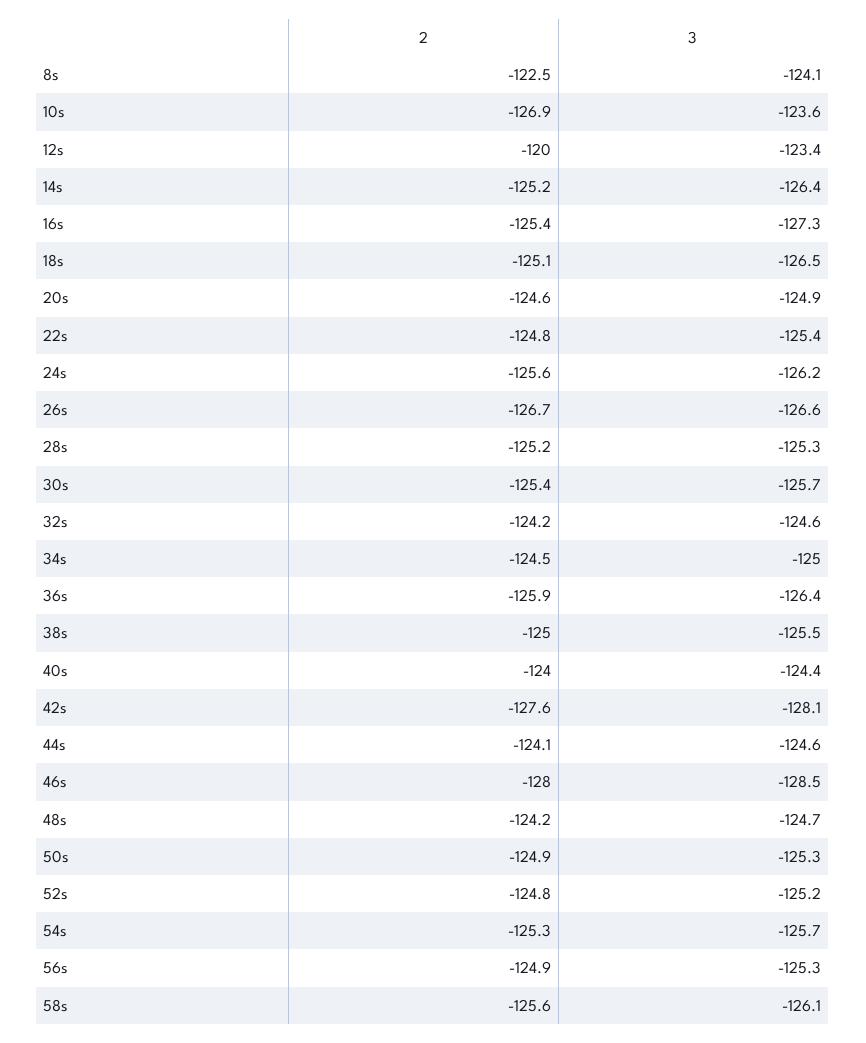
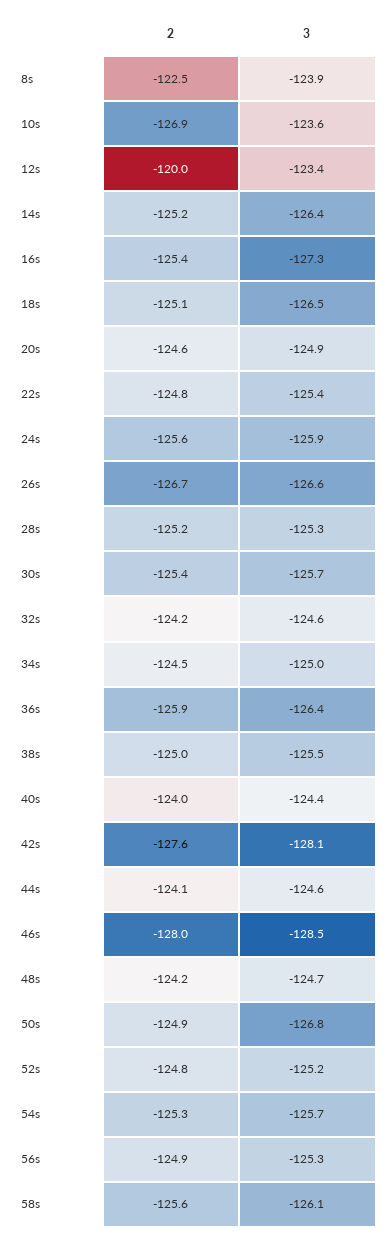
  {
    "2": {
      "8s": -122.5,
      "10s": -126.9,
      "12s": -120,
      "14s": -125.2,
      "16s": -125.4,
      "18s": -125.1,
      "20s": -124.6,
      "22s": -124.8,
      "24s": -125.6,
      "26s": -126.7,
      "28s": -125.2,
      "30s": -125.4,
      "32s": -124.2,
      "34s": -124.5,
      "36s": -125.9,
      "38s": -125,
      "40s": -124,
      "42s": -127.6,
      "44s": -124.1,
      "46s": -128,
      "48s": -124.2,
      "50s": -124.9,
      "52s": -124.8,
      "54s": -125.3,
      "56s": -124.9,
      "58s": -125.6
    },
    "3": {
-     "8s": -124.1,
+     "8s": -123.9,
      "10s": -123.6,
      "12s": -123.4,
      "14s": -126.4,
      "16s": -127.3,
      "18s": -126.5,
      "20s": -124.9,
      "22s": -125.4,
-     "24s": -126.2,
+     "24s": -125.9,
      "26s": -126.6,
      "28s": -125.3,
      "30s": -125.7,
      "32s": -124.6,
      "34s": -125,
      "36s": -126.4,
      "38s": -125.5,
      "40s": -124.4,
      "42s": -128.1,
      "44s": -124.6,
      "46s": -128.5,
      "48s": -124.7,
-     "50s": -125.3,
+     "50s": -126.8,
      "52s": -125.2,
      "54s": -125.7,
      "56s": -125.3,
      "58s": -126.1
    }
  }

